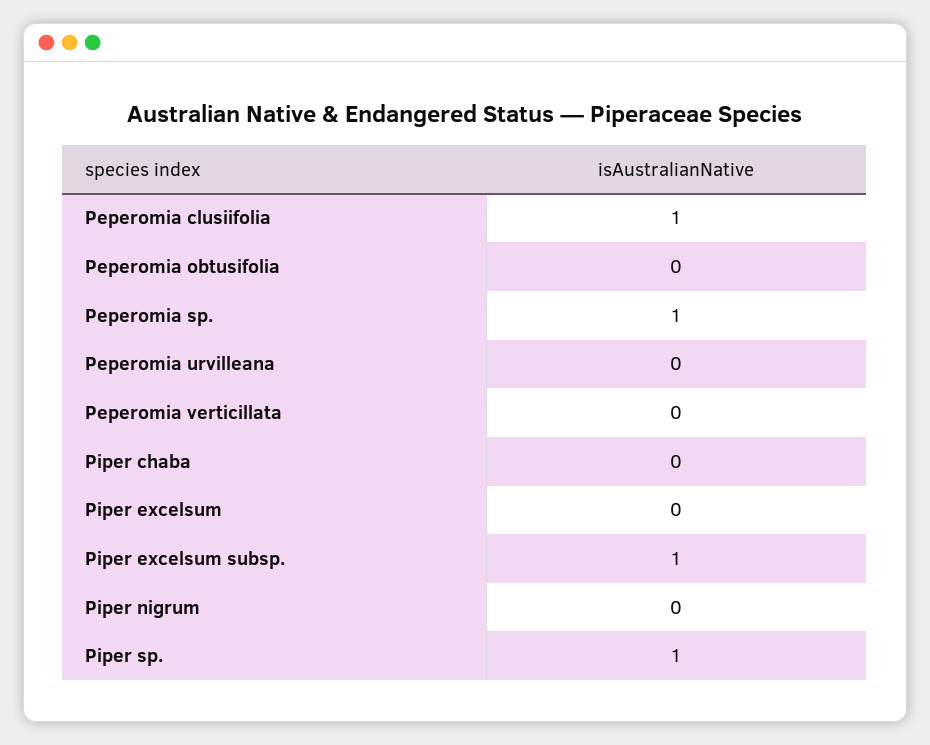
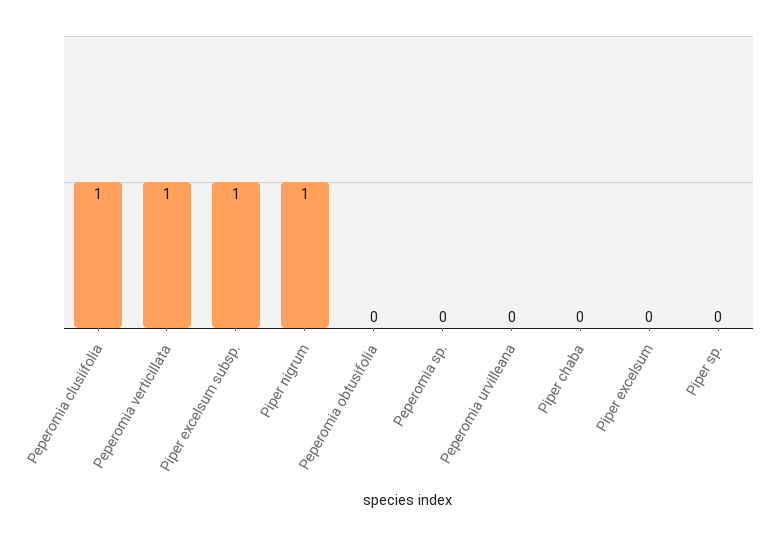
  {
    "Peperomia clusiifolia": 1,
    "Peperomia obtusifolia": 0,
-   "Peperomia sp.": 1,
+   "Peperomia sp.": 0,
    "Peperomia urvilleana": 0,
-   "Peperomia verticillata": 0,
+   "Peperomia verticillata": 1,
    "Piper chaba": 0,
    "Piper excelsum": 0,
    "Piper excelsum subsp.": 1,
-   "Piper nigrum": 0,
+   "Piper nigrum": 1,
-   "Piper sp.": 1
+   "Piper sp.": 0
  }

